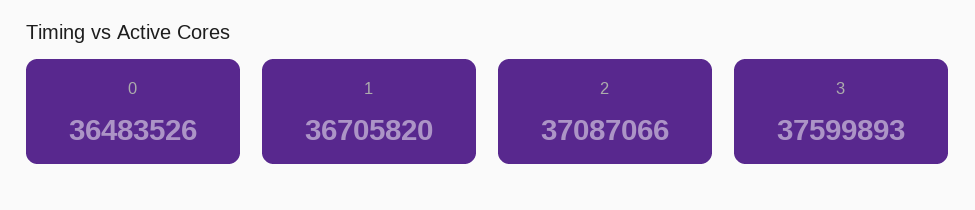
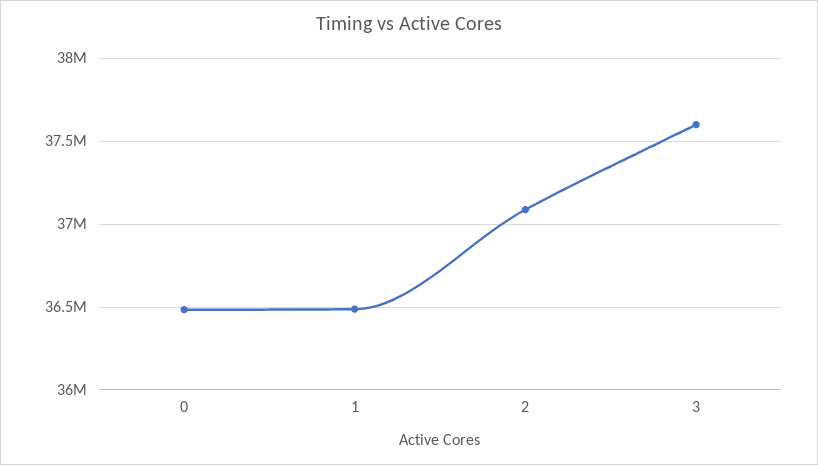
  {
    "0": 36483526,
-   "1": 36705820,
+   "1": 36500000,
    "2": 37087066,
    "3": 37599893
  }

